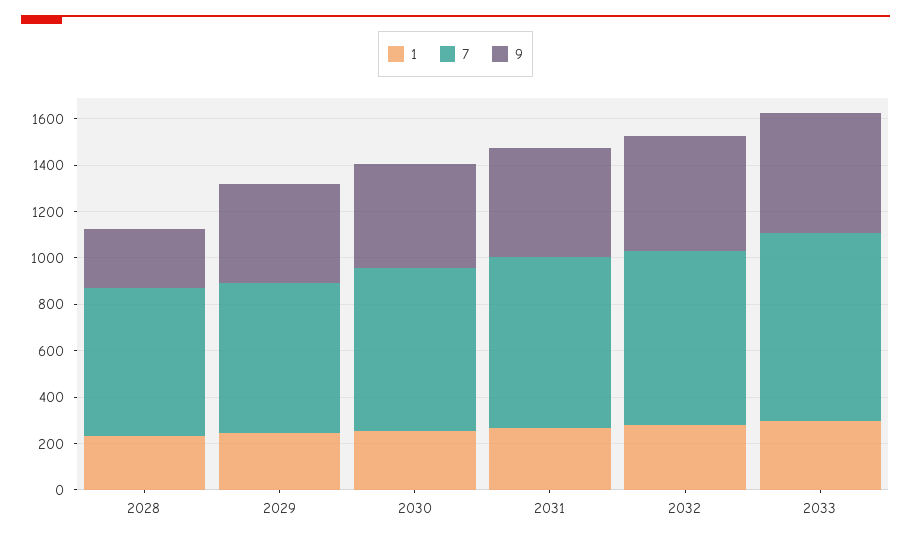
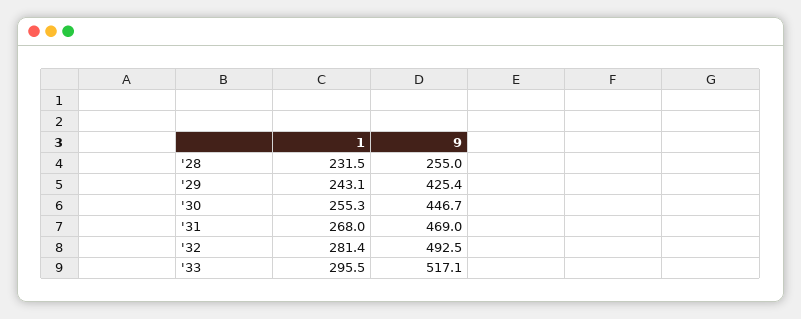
  {
    "1": {
      "2028": 231.5,
      "2029": 243.1,
      "2030": 255.3,
      "2031": 268,
      "2032": 281.4,
      "2033": 295.5
    },
-   "7": {
-     "2028": 650,
-     "2029": 650,
-     "2030": 700,
-     "2031": 750,
-     "2032": 750,
-     "2033": 800
-   },
    "9": {
      "2028": 255,
      "2029": 425.4,
      "2030": 446.7,
      "2031": 469,
      "2032": 492.5,
      "2033": 517.1
    }
  }

